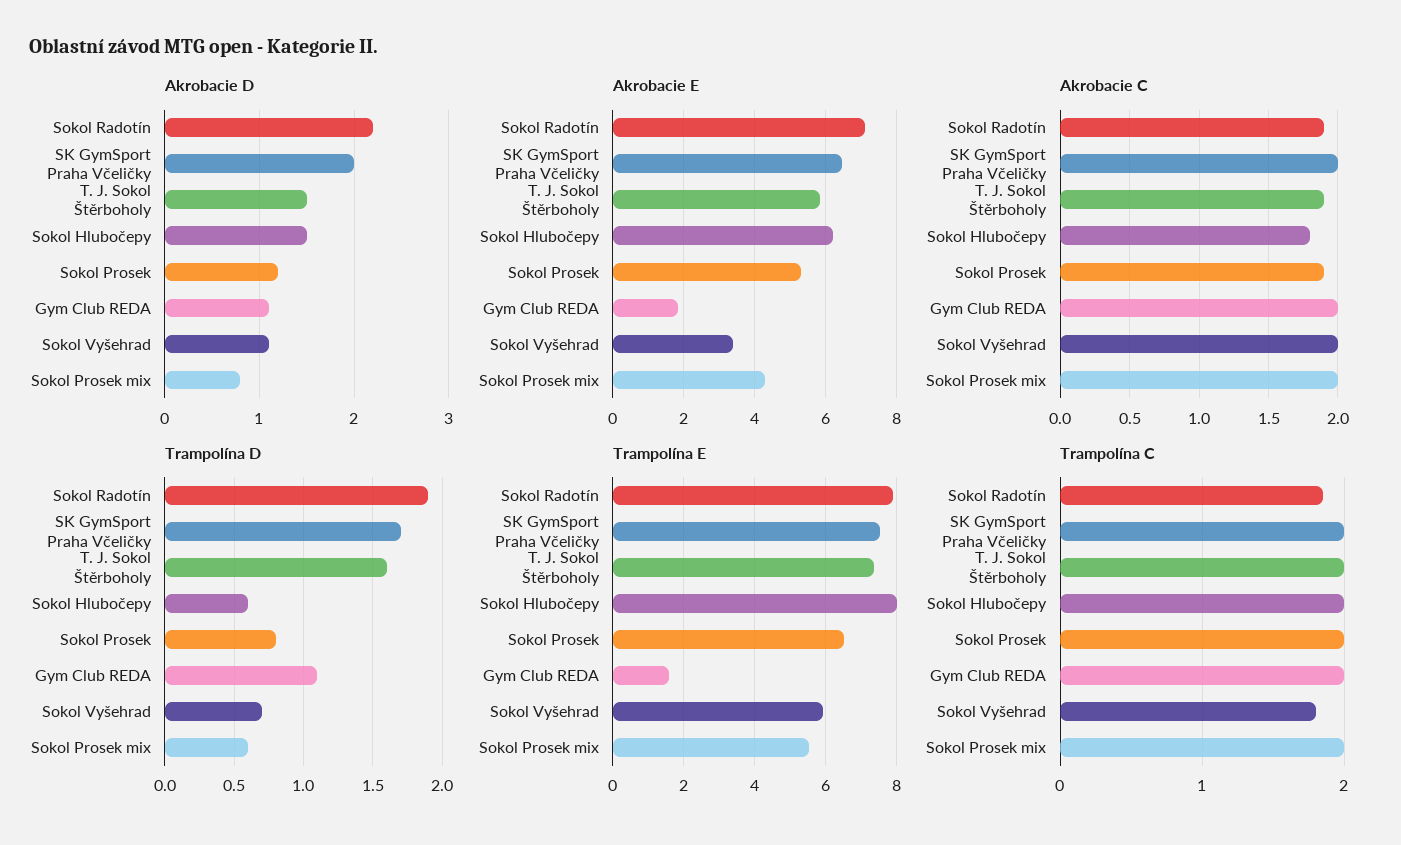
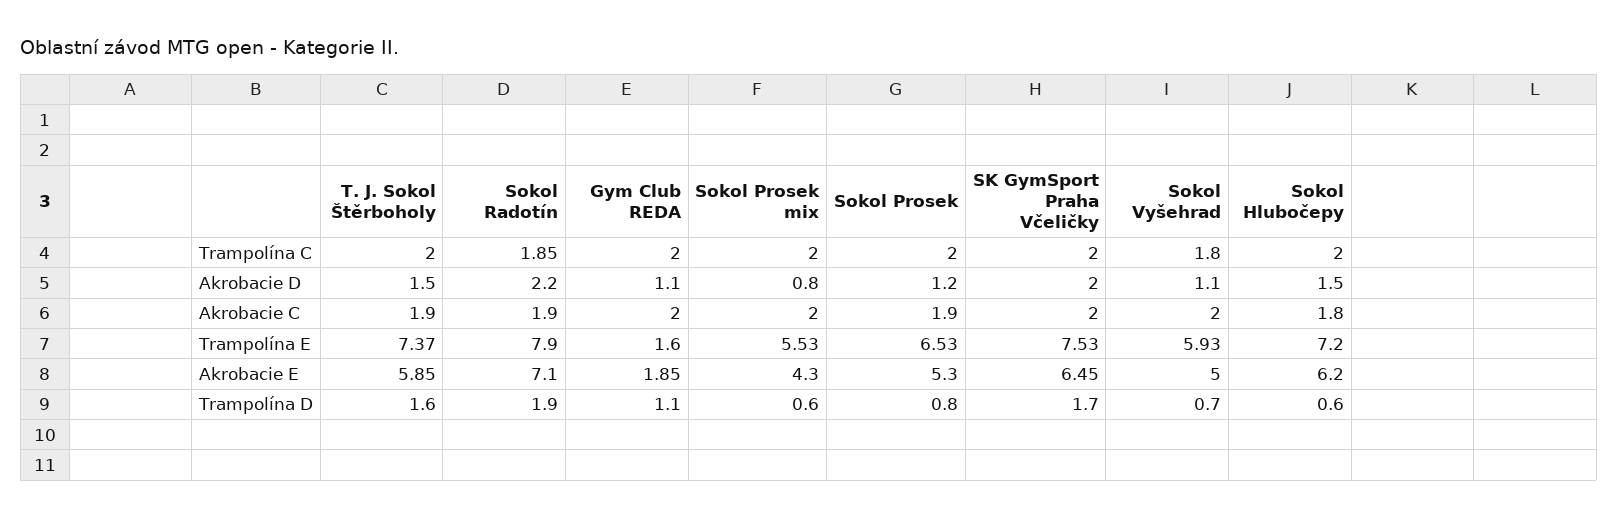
  {
    "Akrobacie D": {
      "Sokol Radotín": 2.2,
      "SK GymSport Praha Včeličky": 2,
      "T. J. Sokol Štěrboholy": 1.5,
      "Sokol Hlubočepy": 1.5,
      "Sokol Prosek": 1.2,
      "Gym Club REDA": 1.1,
      "Sokol Vyšehrad": 1.1,
      "Sokol Prosek mix": 0.8
    },
    "Akrobacie E": {
      "Sokol Radotín": 7.1,
      "SK GymSport Praha Včeličky": 6.45,
      "T. J. Sokol Štěrboholy": 5.85,
      "Sokol Hlubočepy": 6.2,
      "Sokol Prosek": 5.3,
      "Gym Club REDA": 1.85,
-     "Sokol Vyšehrad": 3.4,
+     "Sokol Vyšehrad": 5,
      "Sokol Prosek mix": 4.3
    },
    "Akrobacie C": {
      "Sokol Radotín": 1.9,
      "SK GymSport Praha Včeličky": 2,
      "T. J. Sokol Štěrboholy": 1.9,
      "Sokol Hlubočepy": 1.8,
      "Sokol Prosek": 1.9,
      "Gym Club REDA": 2,
      "Sokol Vyšehrad": 2,
      "Sokol Prosek mix": 2
    },
    "Trampolína D": {
      "Sokol Radotín": 1.9,
      "SK GymSport Praha Včeličky": 1.7,
      "T. J. Sokol Štěrboholy": 1.6,
      "Sokol Hlubočepy": 0.6,
      "Sokol Prosek": 0.8,
      "Gym Club REDA": 1.1,
      "Sokol Vyšehrad": 0.7,
      "Sokol Prosek mix": 0.6
    },
    "Trampolína E": {
      "Sokol Radotín": 7.9,
      "SK GymSport Praha Včeličky": 7.53,
      "T. J. Sokol Štěrboholy": 7.37,
-     "Sokol Hlubočepy": 8,
+     "Sokol Hlubočepy": 7.2,
      "Sokol Prosek": 6.53,
      "Gym Club REDA": 1.6,
      "Sokol Vyšehrad": 5.93,
      "Sokol Prosek mix": 5.53
    },
    "Trampolína C": {
      "Sokol Radotín": 1.85,
      "SK GymSport Praha Včeličky": 2,
      "T. J. Sokol Štěrboholy": 2,
      "Sokol Hlubočepy": 2,
      "Sokol Prosek": 2,
      "Gym Club REDA": 2,
      "Sokol Vyšehrad": 1.8,
      "Sokol Prosek mix": 2
    }
  }

